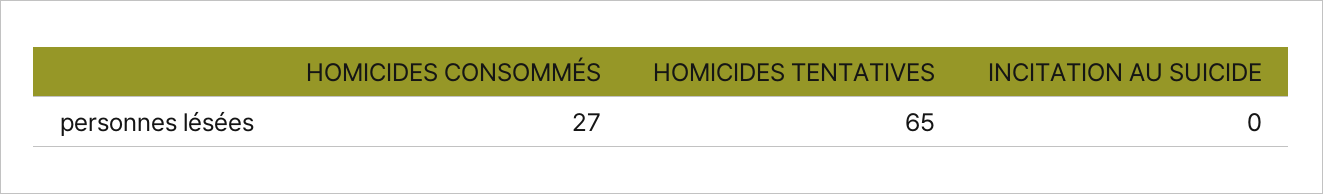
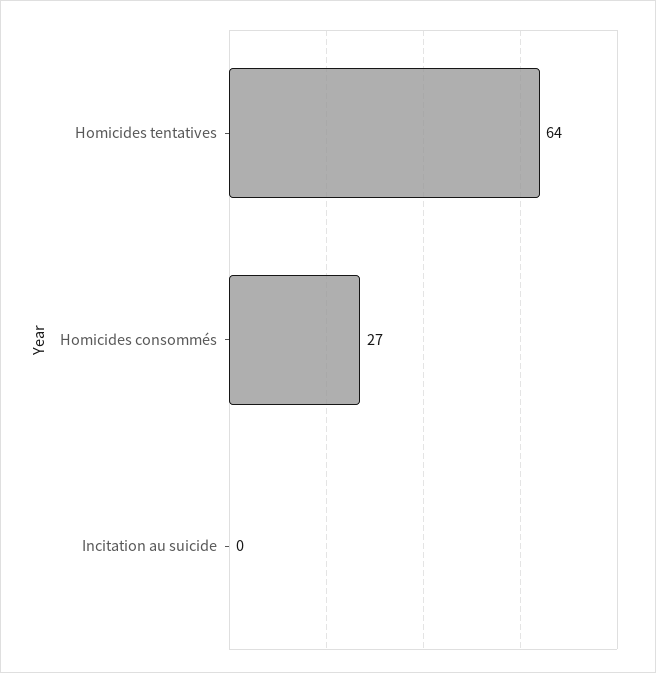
  {
    "HOMICIDES CONSOMMÉS": 27,
-   "HOMICIDES TENTATIVES": 65,
+   "HOMICIDES TENTATIVES": 64,
    "INCITATION AU SUICIDE": 0
  }

